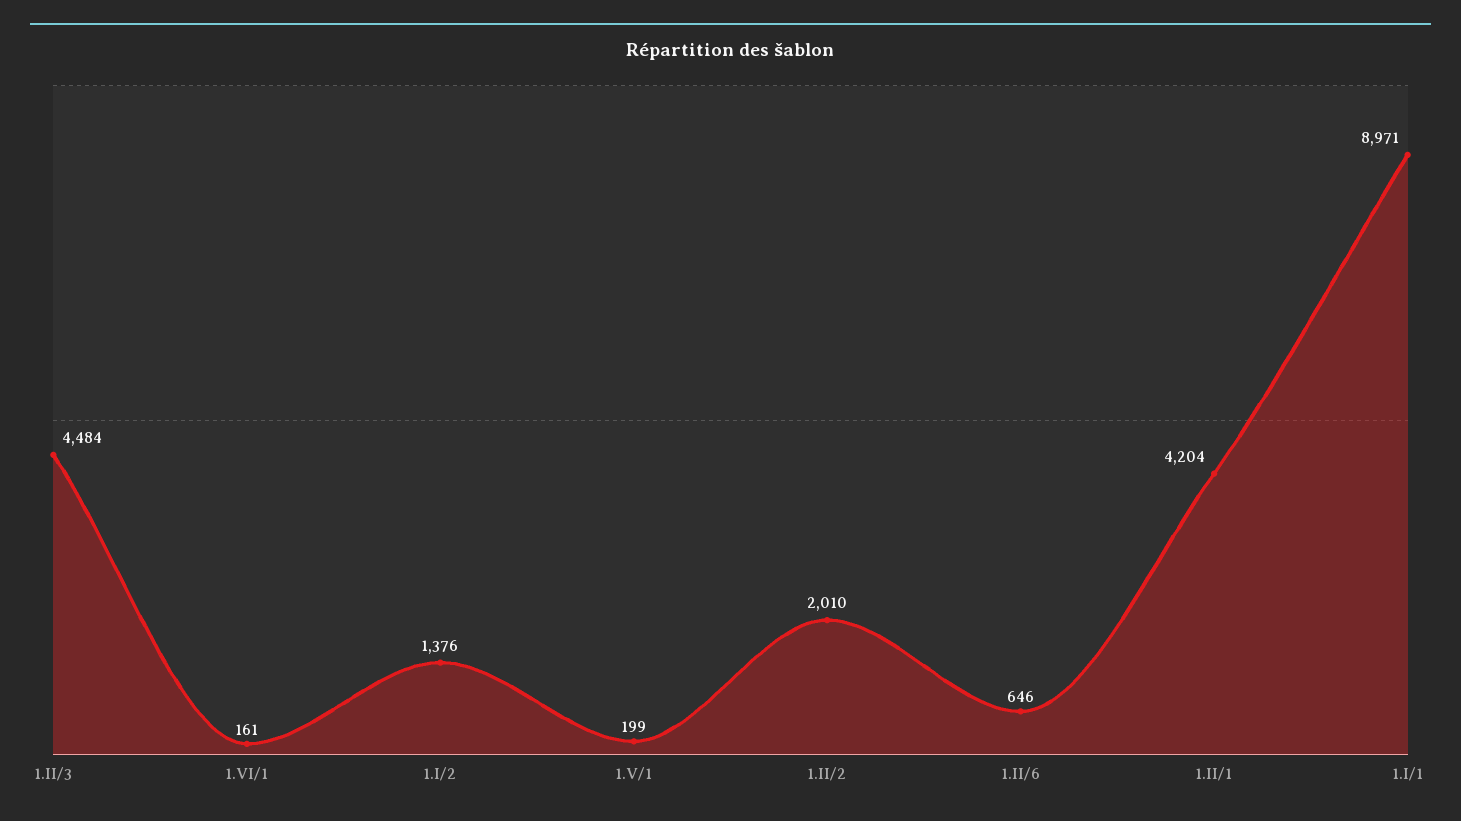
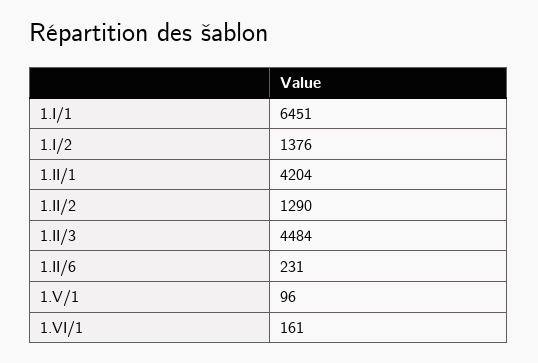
  {
    "1.II/3": 4484,
    "1.VI/1": 161,
    "1.I/2": 1376,
-   "1.V/1": 199,
+   "1.V/1": 96,
-   "1.II/2": 2010,
+   "1.II/2": 1290,
-   "1.II/6": 646,
+   "1.II/6": 231,
    "1.II/1": 4204,
-   "1.I/1": 8971
+   "1.I/1": 6451
  }

